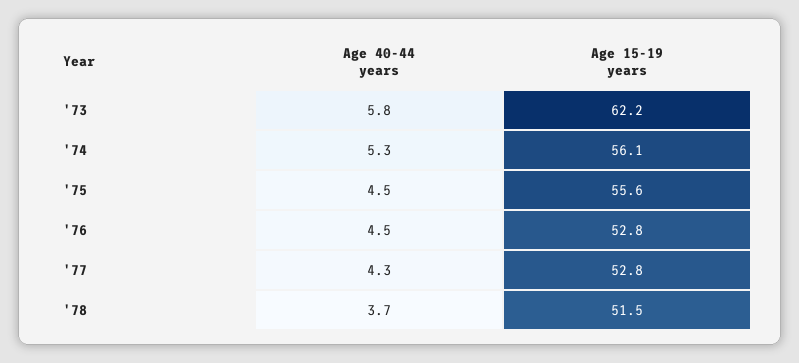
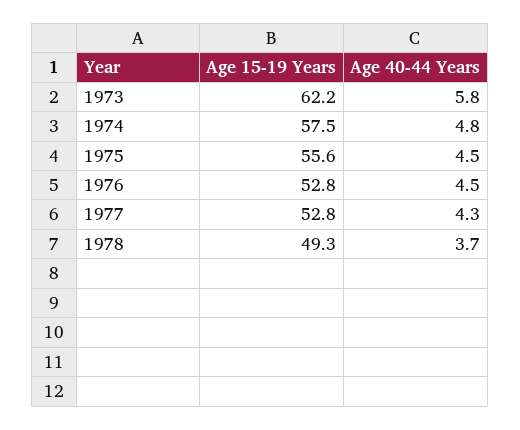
  {
    "Age 40-44 years": {
      "'73": 5.8,
-     "'74": 5.3,
+     "'74": 4.8,
      "'75": 4.5,
      "'76": 4.5,
      "'77": 4.3,
      "'78": 3.7
    },
    "Age 15-19 years": {
      "'73": 62.2,
-     "'74": 56.1,
+     "'74": 57.5,
      "'75": 55.6,
      "'76": 52.8,
      "'77": 52.8,
-     "'78": 51.5
+     "'78": 49.3
    }
  }

